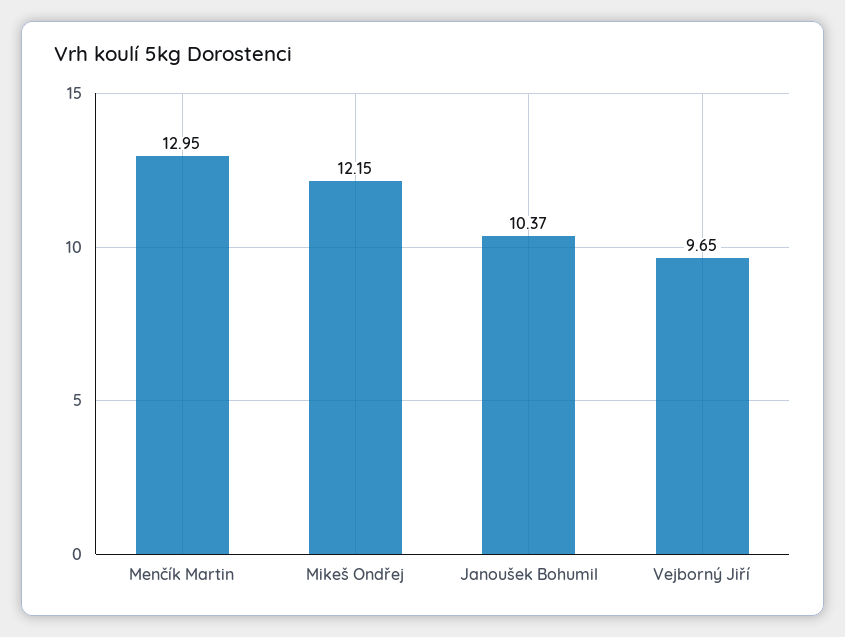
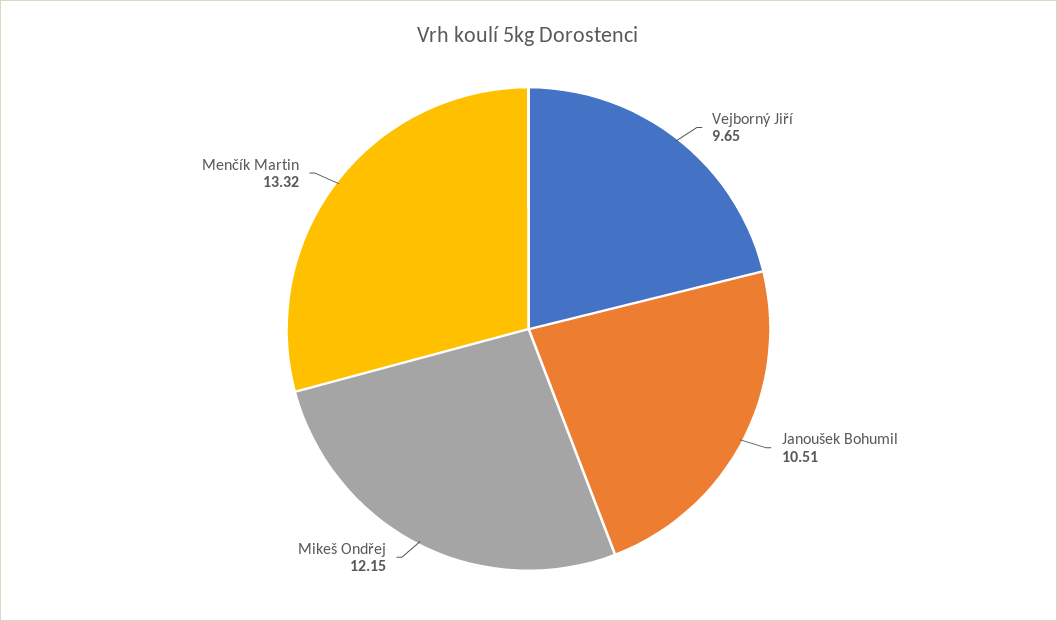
  {
-   "Menčík Martin": 12.95,
+   "Menčík Martin": 13.32,
    "Mikeš Ondřej": 12.15,
-   "Janoušek Bohumil": 10.37,
+   "Janoušek Bohumil": 10.51,
    "Vejborný Jiří": 9.65
  }

